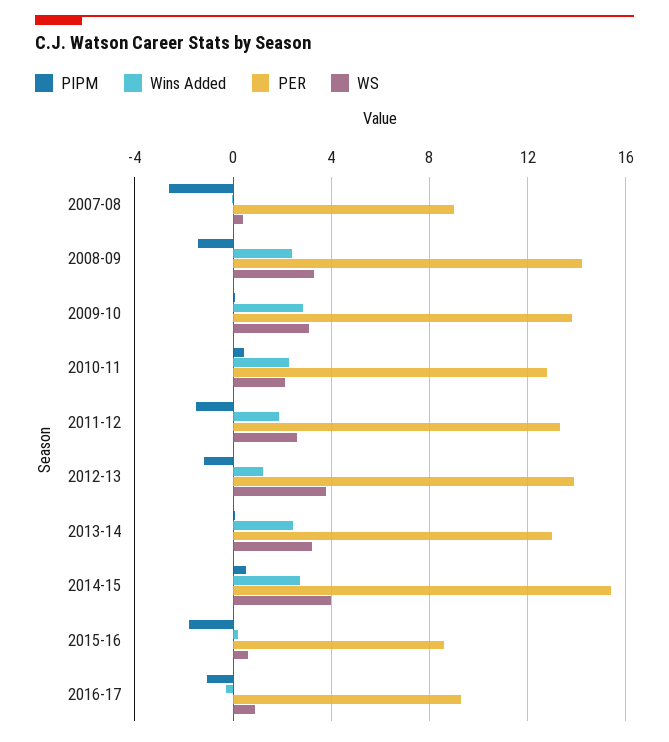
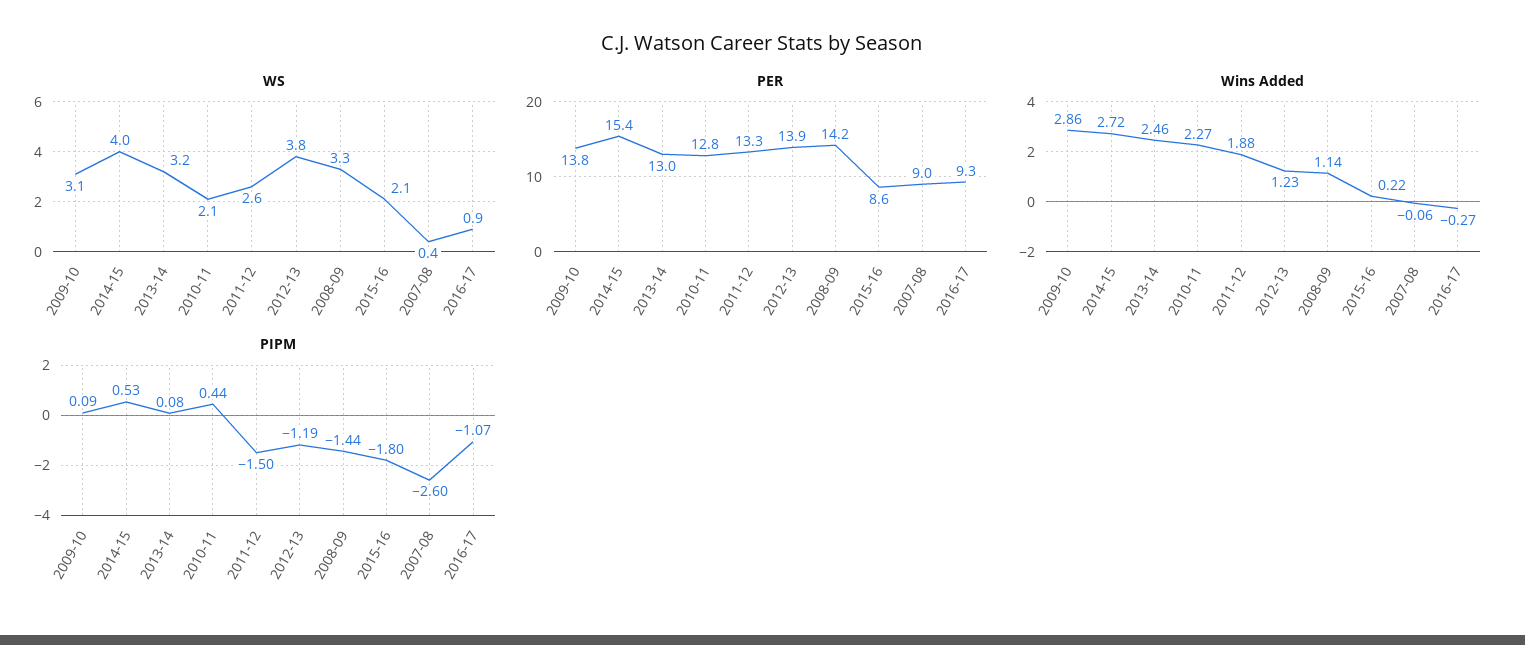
  {
    "PIPM": {
      "2007-08": -2.6,
      "2008-09": -1.44,
      "2009-10": 0.09,
      "2010-11": 0.44,
      "2011-12": -1.5,
      "2012-13": -1.19,
      "2013-14": 0.08,
      "2014-15": 0.53,
      "2015-16": -1.8,
      "2016-17": -1.07
    },
    "Wins Added": {
      "2007-08": -0.06,
-     "2008-09": 2.5,
+     "2008-09": 1.14,
      "2009-10": 2.86,
      "2010-11": 2.27,
      "2011-12": 1.88,
      "2012-13": 1.23,
      "2013-14": 2.46,
      "2014-15": 2.72,
      "2015-16": 0.22,
      "2016-17": -0.27
    },
    "PER": {
      "2007-08": 9,
      "2008-09": 14.2,
      "2009-10": 13.8,
      "2010-11": 12.8,
      "2011-12": 13.3,
      "2012-13": 13.9,
      "2013-14": 13,
      "2014-15": 15.4,
      "2015-16": 8.6,
      "2016-17": 9.3
    },
    "WS": {
      "2007-08": 0.4,
      "2008-09": 3.3,
      "2009-10": 3.1,
      "2010-11": 2.1,
      "2011-12": 2.6,
      "2012-13": 3.8,
      "2013-14": 3.2,
      "2014-15": 4,
-     "2015-16": 0.5,
+     "2015-16": 2.1,
      "2016-17": 0.9
    }
  }

